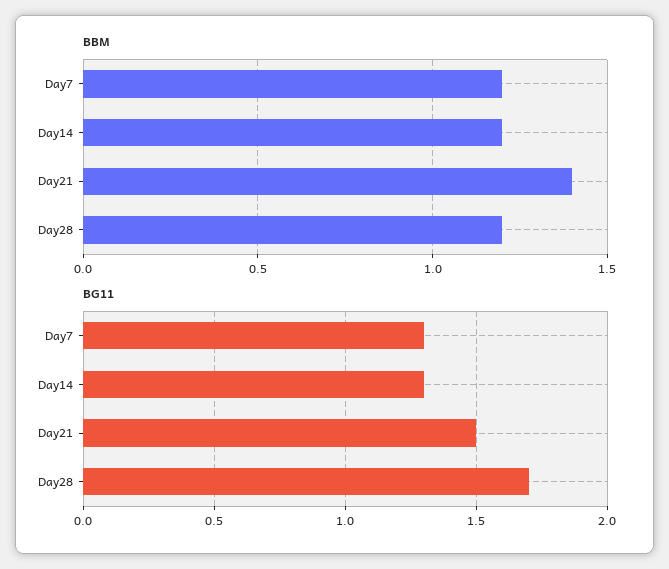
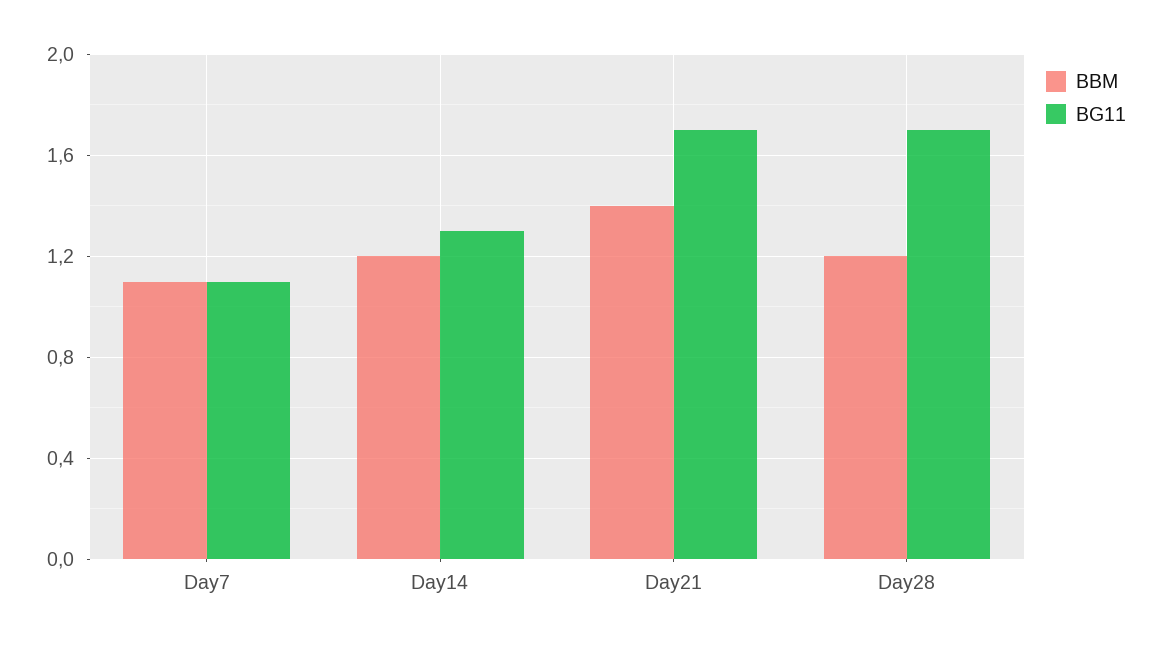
  {
    "BBM": {
-     "Day7": 1.2,
+     "Day7": 1.1,
      "Day14": 1.2,
      "Day21": 1.4,
      "Day28": 1.2
    },
    "BG11": {
-     "Day7": 1.3,
+     "Day7": 1.1,
      "Day14": 1.3,
-     "Day21": 1.5,
+     "Day21": 1.7,
      "Day28": 1.7
    }
  }

